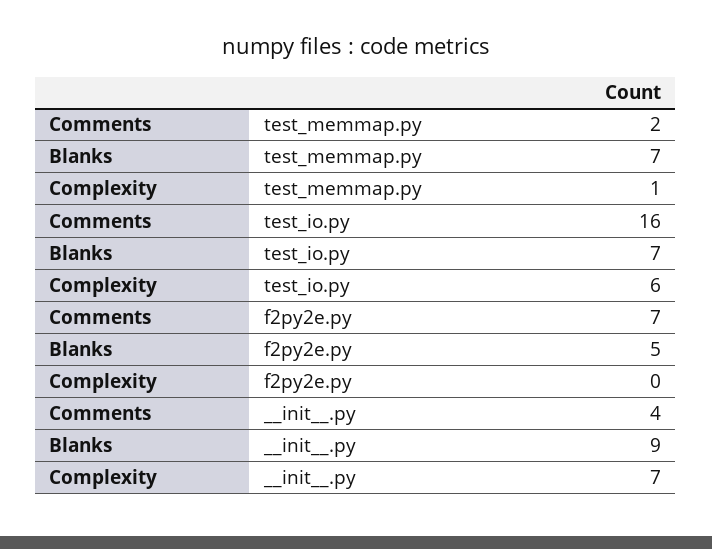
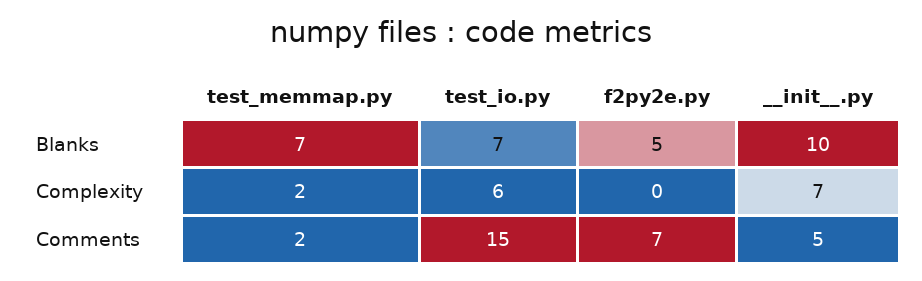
  {
    "Comments": {
      "test_memmap.py": 2,
-     "test_io.py": 16,
+     "test_io.py": 15,
      "f2py2e.py": 7,
-     "__init__.py": 4
+     "__init__.py": 5
    },
    "Blanks": {
      "test_memmap.py": 7,
      "test_io.py": 7,
      "f2py2e.py": 5,
-     "__init__.py": 9
+     "__init__.py": 10
    },
    "Complexity": {
-     "test_memmap.py": 1,
+     "test_memmap.py": 2,
      "test_io.py": 6,
      "f2py2e.py": 0,
      "__init__.py": 7
    }
  }

